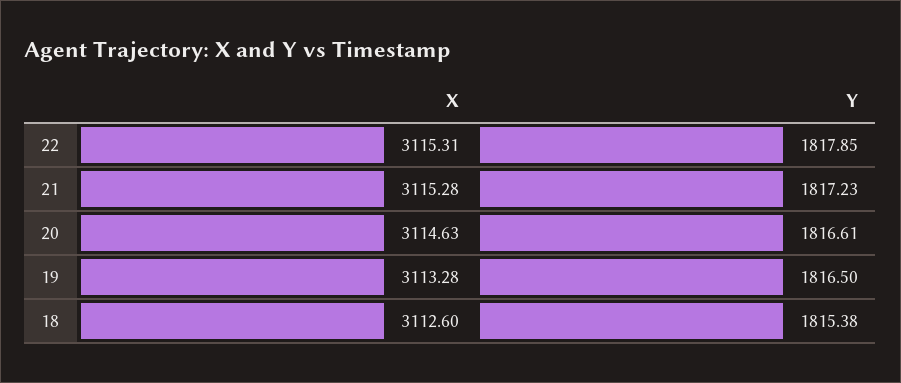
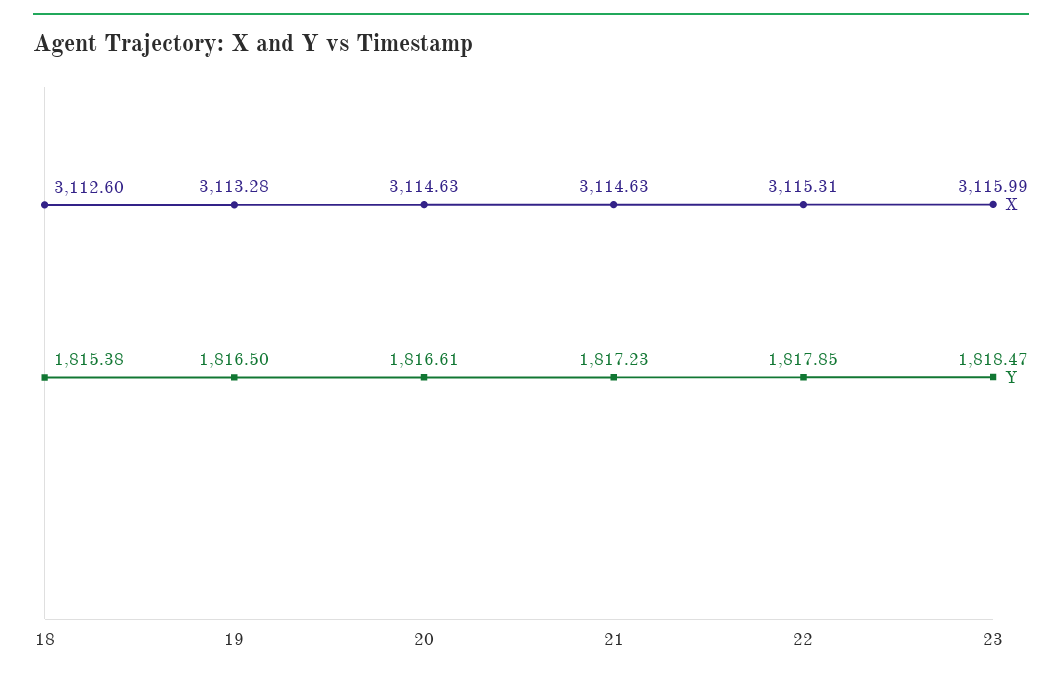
  {
    "X": {
      "22": 3115.31,
-     "21": 3115.28,
+     "21": 3114.63,
      "20": 3114.63,
      "19": 3113.28,
-     "18": 3112.6
+     "18": 3112.6,
+     "23": 3115.99
    },
    "Y": {
      "22": 1817.85,
      "21": 1817.23,
      "20": 1816.61,
      "19": 1816.5,
-     "18": 1815.38
+     "18": 1815.38,
+     "23": 1818.47
    }
  }

